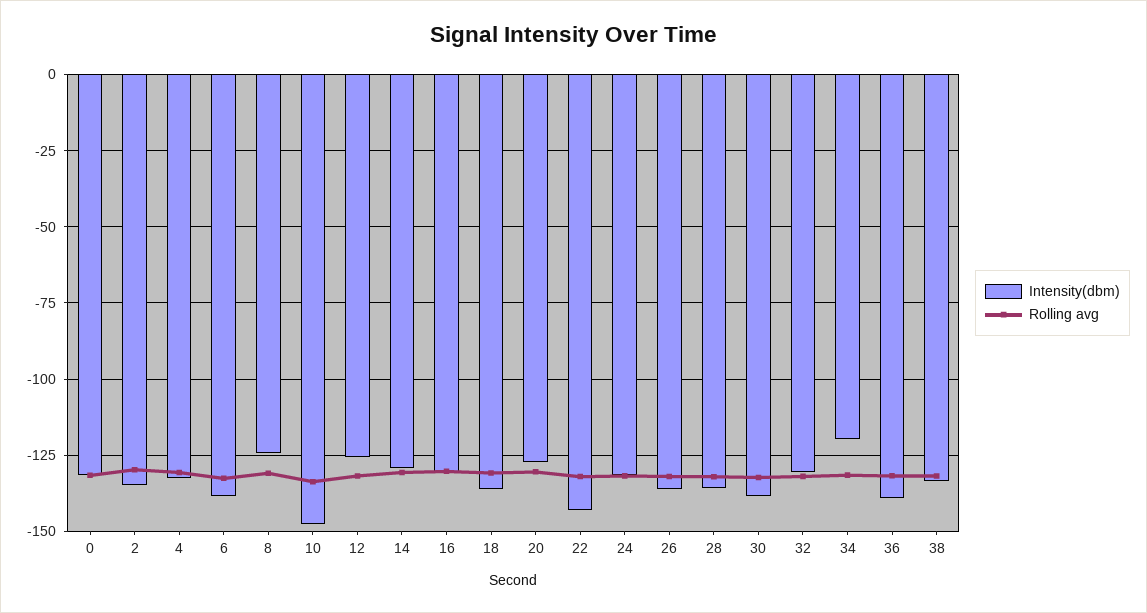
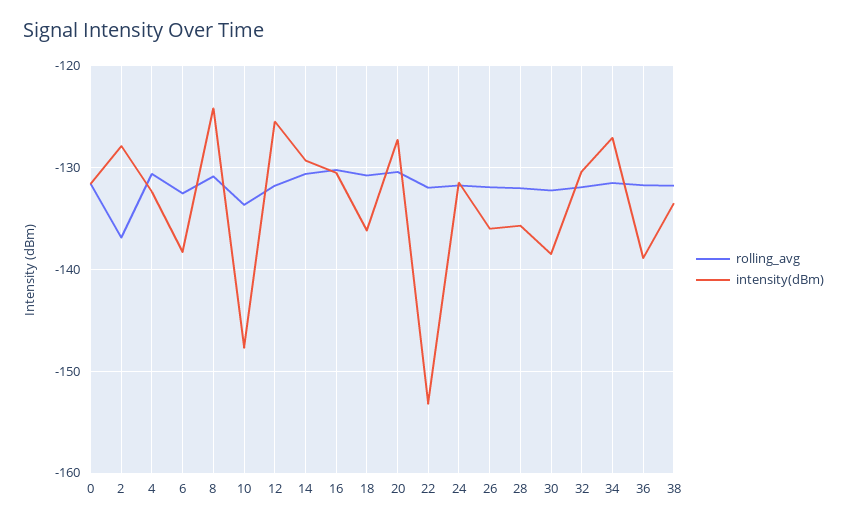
  {
    "Intensity(dbm)": {
      "0": -132,
-     "2": -135,
+     "2": -128,
      "4": -132,
      "6": -138,
      "8": -124,
      "10": -148,
      "12": -126,
      "14": -129,
      "16": -131,
      "18": -136,
      "20": -127,
-     "22": -142.5,
+     "22": -153,
      "24": -132,
      "26": -136,
      "28": -136,
      "30": -139,
      "32": -130,
-     "34": -120,
+     "34": -127,
      "36": -139,
      "38": -134
    },
    "Rolling avg": {
      "0": -132,
-     "2": -130,
+     "2": -137,
      "4": -131,
      "6": -133,
      "8": -131,
      "10": -134,
      "12": -132,
      "14": -131,
      "16": -130,
      "18": -131,
      "20": -130,
      "22": -132,
      "24": -132,
      "26": -132,
      "28": -132,
      "30": -132,
      "32": -132,
      "34": -132,
      "36": -132,
      "38": -132
    }
  }

